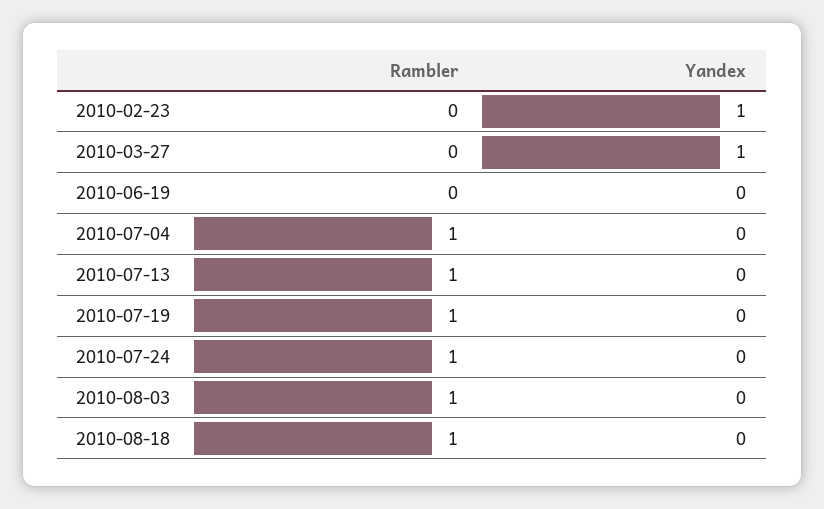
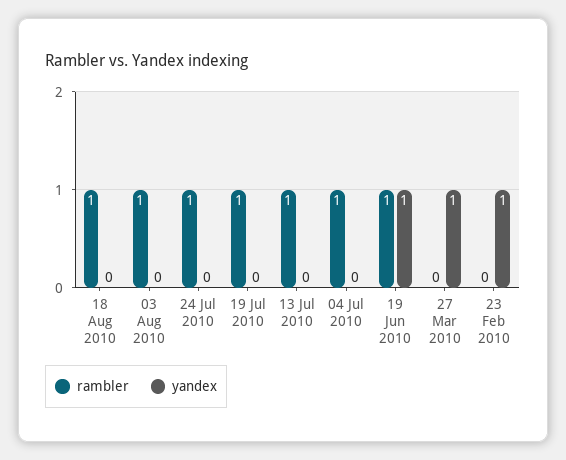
  {
    "Rambler": {
      "2010-02-23": 0,
      "2010-03-27": 0,
-     "2010-06-19": 0,
+     "2010-06-19": 1,
      "2010-07-04": 1,
      "2010-07-13": 1,
      "2010-07-19": 1,
      "2010-07-24": 1,
      "2010-08-03": 1,
      "2010-08-18": 1
    },
    "Yandex": {
      "2010-02-23": 1,
      "2010-03-27": 1,
-     "2010-06-19": 0,
+     "2010-06-19": 1,
      "2010-07-04": 0,
      "2010-07-13": 0,
      "2010-07-19": 0,
      "2010-07-24": 0,
      "2010-08-03": 0,
      "2010-08-18": 0
    }
  }

